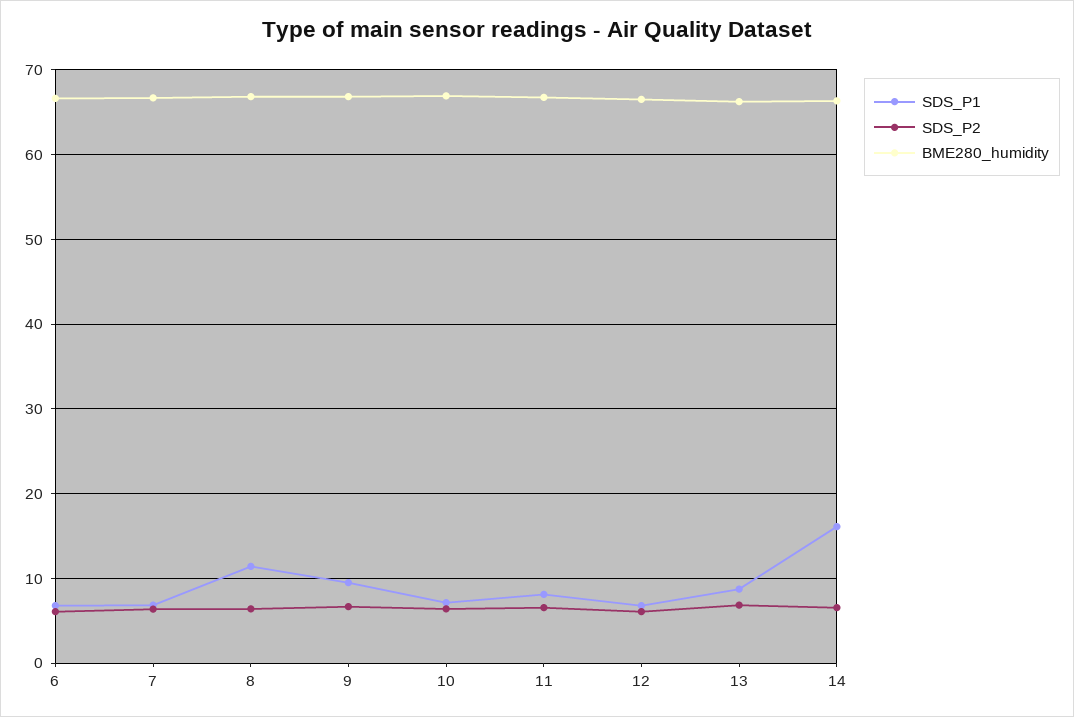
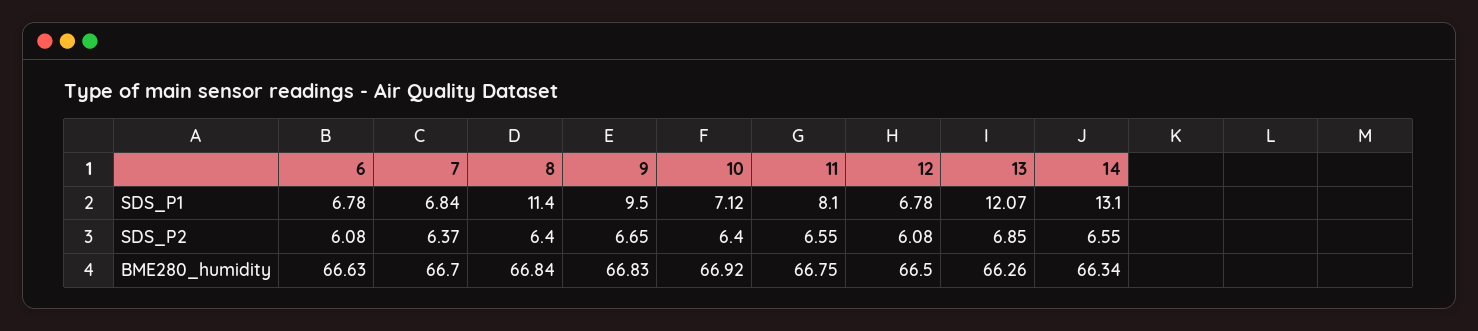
  {
    "SDS_P1": {
      "6": 6.78,
      "7": 6.84,
      "8": 11.4,
      "9": 9.5,
      "10": 7.12,
      "11": 8.1,
      "12": 6.78,
-     "13": 9,
+     "13": 12.07,
-     "14": 16
+     "14": 13.1
    },
    "SDS_P2": {
      "6": 6.08,
      "7": 6.37,
      "8": 6.4,
      "9": 6.65,
      "10": 6.4,
      "11": 6.55,
      "12": 6.08,
      "13": 6.85,
      "14": 6.55
    },
    "BME280_humidity": {
      "6": 66.63,
      "7": 66.7,
      "8": 66.84,
      "9": 66.83,
      "10": 66.92,
      "11": 66.75,
      "12": 66.5,
      "13": 66.26,
      "14": 66.34
    }
  }

